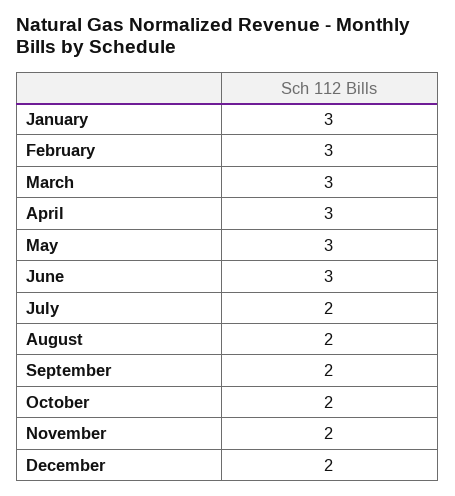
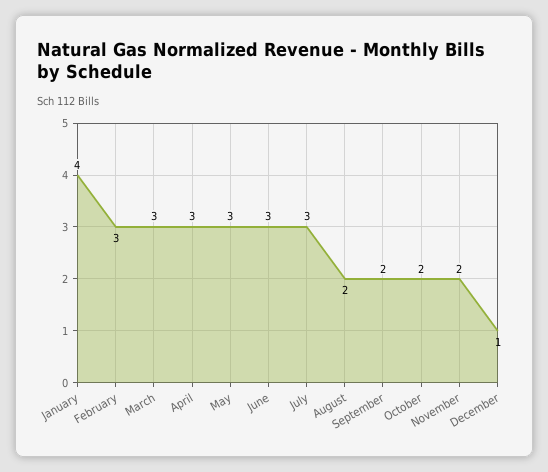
  {
-   "January": 3,
+   "January": 4,
    "February": 3,
    "March": 3,
    "April": 3,
    "May": 3,
    "June": 3,
-   "July": 2,
+   "July": 3,
    "August": 2,
    "September": 2,
    "October": 2,
    "November": 2,
-   "December": 2
+   "December": 1
  }

